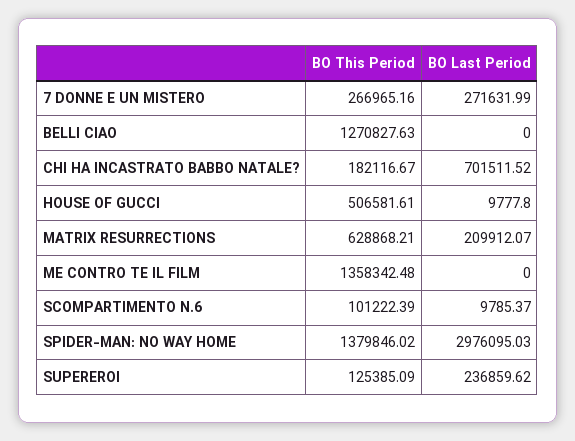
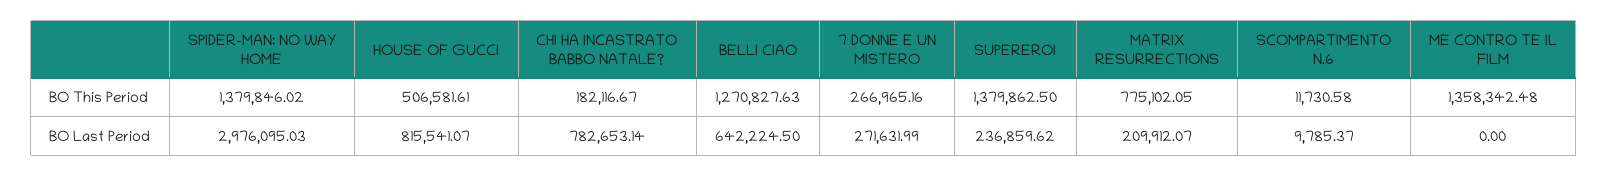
  {
    "BO This Period": {
      "7 DONNE E UN MISTERO": 266965.16,
      "BELLI CIAO": 1270827.63,
      "CHI HA INCASTRATO BABBO NATALE?": 182116.67,
      "HOUSE OF GUCCI": 506581.61,
-     "MATRIX RESURRECTIONS": 628868.21,
+     "MATRIX RESURRECTIONS": 775102.05,
      "ME CONTRO TE IL FILM": 1358342.48,
-     "SCOMPARTIMENTO N.6": 101222.39,
+     "SCOMPARTIMENTO N.6": 11730.58,
      "SPIDER-MAN: NO WAY HOME": 1379846.02,
-     "SUPEREROI": 125385.09
+     "SUPEREROI": 1379862.5
    },
    "BO Last Period": {
      "7 DONNE E UN MISTERO": 271631.99,
-     "BELLI CIAO": 0,
+     "BELLI CIAO": 642224.5,
-     "CHI HA INCASTRATO BABBO NATALE?": 701511.52,
+     "CHI HA INCASTRATO BABBO NATALE?": 782653.14,
-     "HOUSE OF GUCCI": 9777.8,
+     "HOUSE OF GUCCI": 815541.07,
      "MATRIX RESURRECTIONS": 209912.07,
      "ME CONTRO TE IL FILM": 0,
      "SCOMPARTIMENTO N.6": 9785.37,
      "SPIDER-MAN: NO WAY HOME": 2976095.03,
      "SUPEREROI": 236859.62
    }
  }

